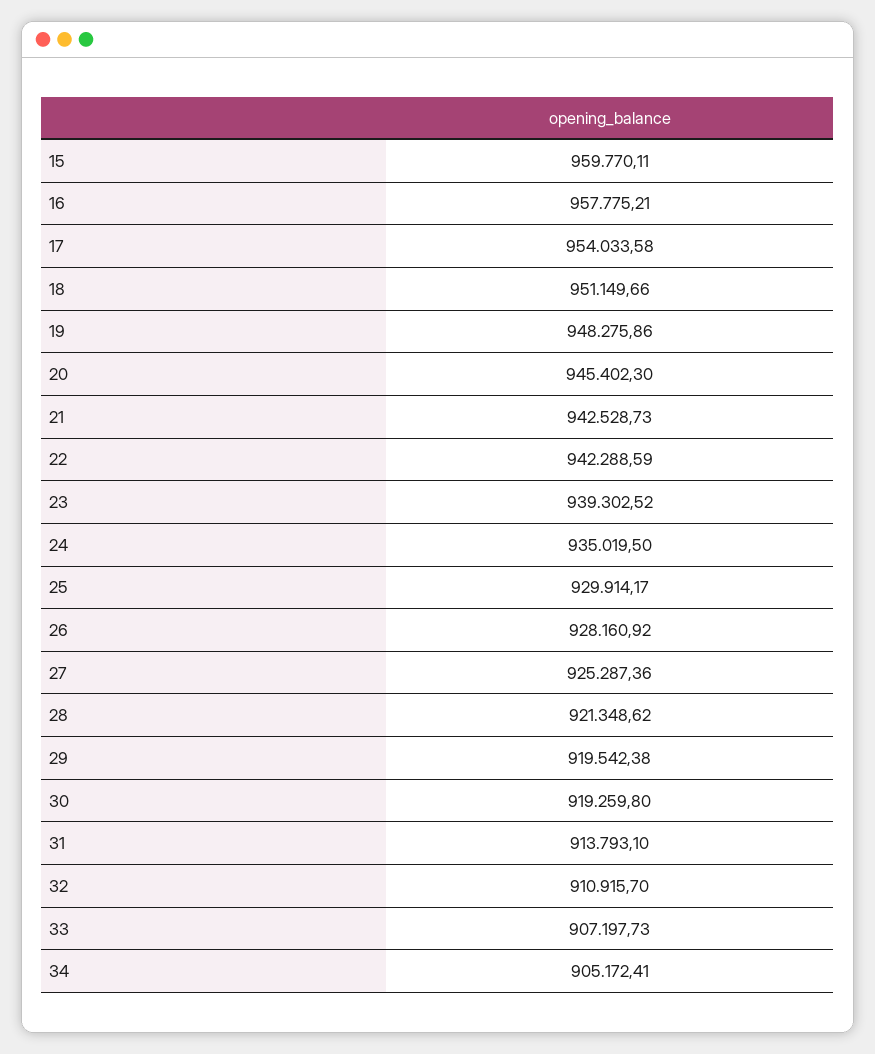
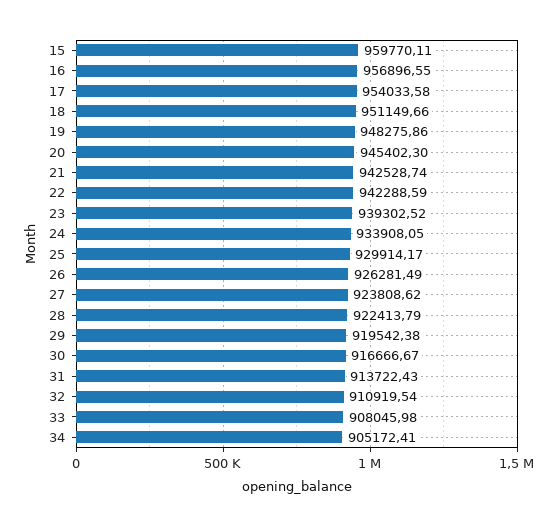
  {
    "15": 959770.11,
-   "16": 957775.21,
+   "16": 956896.55,
    "17": 954033.58,
    "18": 951149.66,
    "19": 948275.86,
    "20": 945402.3,
-   "21": 942528.73,
+   "21": 942528.74,
    "22": 942288.59,
    "23": 939302.52,
-   "24": 935019.5,
+   "24": 933908.05,
    "25": 929914.17,
-   "26": 928160.92,
+   "26": 926281.49,
-   "27": 925287.36,
+   "27": 923808.62,
-   "28": 921348.62,
+   "28": 922413.79,
    "29": 919542.38,
-   "30": 919259.8,
+   "30": 916666.67,
-   "31": 913793.1,
+   "31": 913722.43,
-   "32": 910915.7,
+   "32": 910919.54,
-   "33": 907197.73,
+   "33": 908045.98,
    "34": 905172.41
  }

